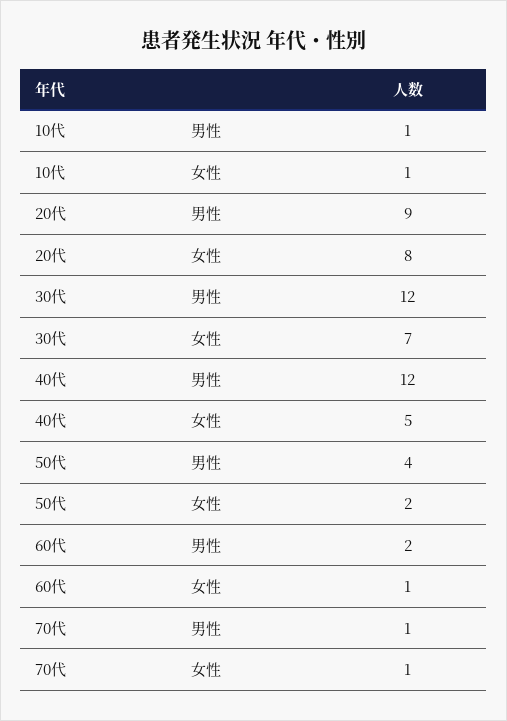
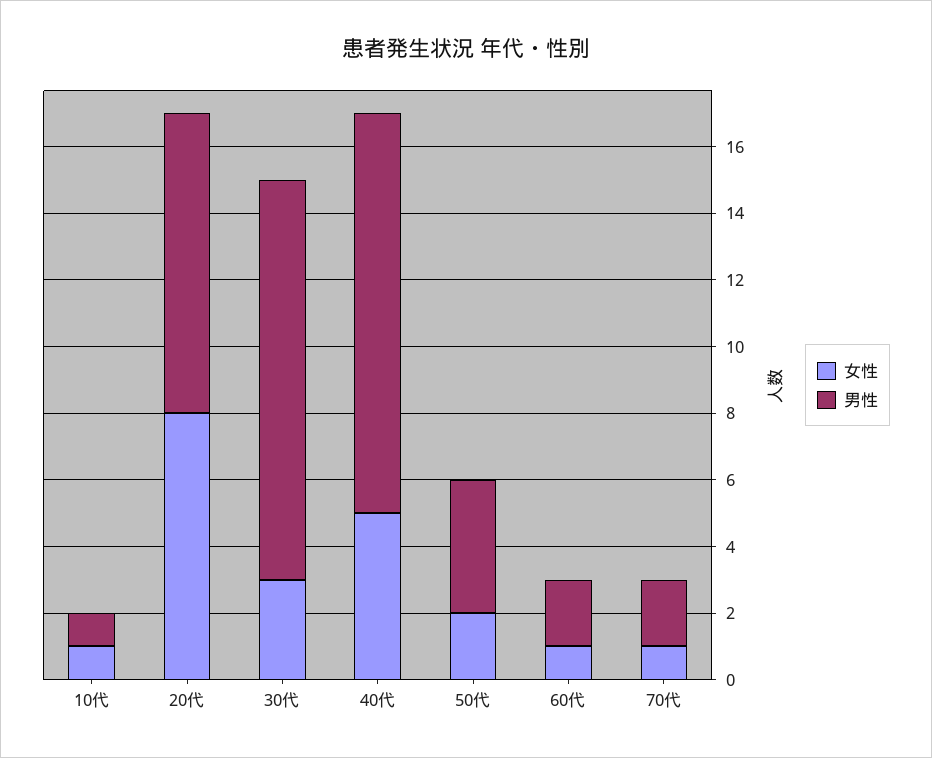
  {
    "男性": {
      "10代": 1,
      "20代": 9,
      "30代": 12,
      "40代": 12,
      "50代": 4,
      "60代": 2,
-     "70代": 1
+     "70代": 2
    },
    "女性": {
      "10代": 1,
      "20代": 8,
-     "30代": 7,
+     "30代": 3,
      "40代": 5,
      "50代": 2,
      "60代": 1,
      "70代": 1
    }
  }

